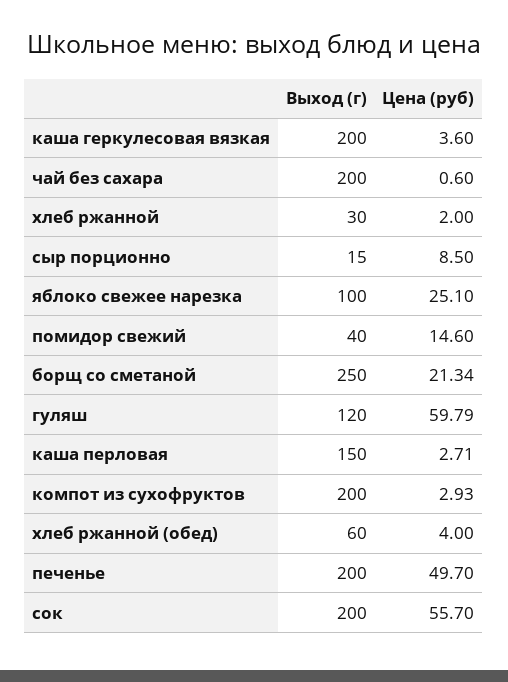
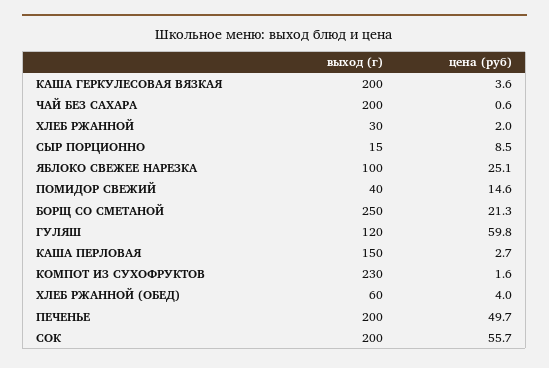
  {
    "Выход (г)": {
      "каша геркулесовая вязкая": 200,
      "чай без сахара": 200,
      "хлеб ржанной": 30,
      "сыр порционно": 15,
      "яблоко свежее нарезка": 100,
      "помидор свежий": 40,
      "борщ со сметаной": 250,
      "гуляш": 120,
      "каша перловая": 150,
-     "компот из сухофруктов": 200,
+     "компот из сухофруктов": 230,
      "хлеб ржанной (обед)": 60,
      "печенье": 200,
      "сок": 200
    },
    "Цена (руб)": {
      "каша геркулесовая вязкая": 3.6,
      "чай без сахара": 0.6,
      "хлеб ржанной": 2,
      "сыр порционно": 8.5,
      "яблоко свежее нарезка": 25.1,
      "помидор свежий": 14.6,
      "борщ со сметаной": 21.34,
      "гуляш": 59.79,
      "каша перловая": 2.71,
-     "компот из сухофруктов": 2.93,
+     "компот из сухофруктов": 1.6,
      "хлеб ржанной (обед)": 4,
      "печенье": 49.7,
      "сок": 55.7
    }
  }

